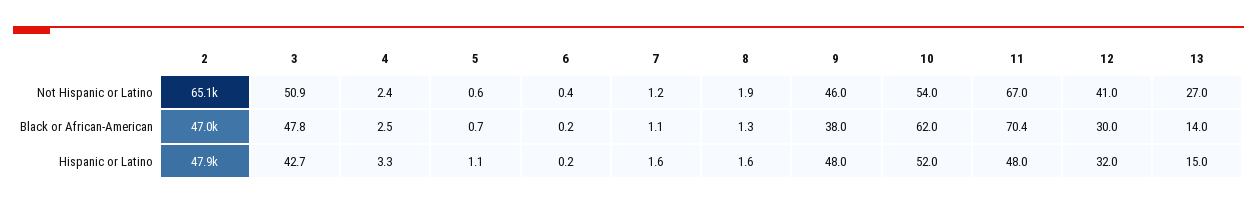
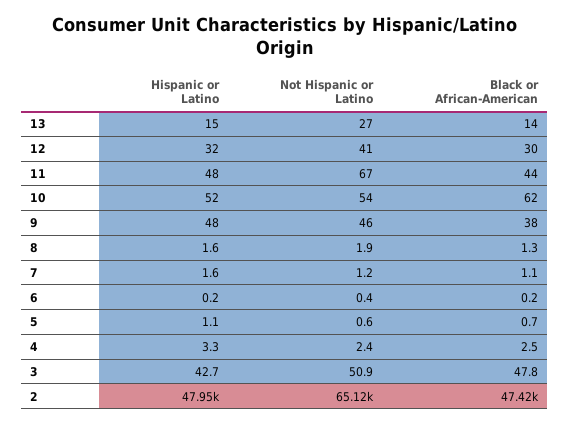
  {
    "2": {
      "Not Hispanic or Latino": 65120,
-     "Black or African-American": 47000,
+     "Black or African-American": 47420,
      "Hispanic or Latino": 47950
    },
    "3": {
      "Not Hispanic or Latino": 50.9,
      "Black or African-American": 47.8,
      "Hispanic or Latino": 42.7
    },
    "4": {
      "Not Hispanic or Latino": 2.4,
      "Black or African-American": 2.5,
      "Hispanic or Latino": 3.3
    },
    "5": {
      "Not Hispanic or Latino": 0.6,
      "Black or African-American": 0.7,
      "Hispanic or Latino": 1.1
    },
    "6": {
      "Not Hispanic or Latino": 0.4,
      "Black or African-American": 0.2,
      "Hispanic or Latino": 0.2
    },
    "7": {
      "Not Hispanic or Latino": 1.2,
      "Black or African-American": 1.1,
      "Hispanic or Latino": 1.6
    },
    "8": {
      "Not Hispanic or Latino": 1.9,
      "Black or African-American": 1.3,
      "Hispanic or Latino": 1.6
    },
    "9": {
      "Not Hispanic or Latino": 46,
      "Black or African-American": 38,
      "Hispanic or Latino": 48
    },
    "10": {
      "Not Hispanic or Latino": 54,
      "Black or African-American": 62,
      "Hispanic or Latino": 52
    },
    "11": {
      "Not Hispanic or Latino": 67,
-     "Black or African-American": 70.4,
+     "Black or African-American": 44,
      "Hispanic or Latino": 48
    },
    "12": {
      "Not Hispanic or Latino": 41,
      "Black or African-American": 30,
      "Hispanic or Latino": 32
    },
    "13": {
      "Not Hispanic or Latino": 27,
      "Black or African-American": 14,
      "Hispanic or Latino": 15
    }
  }

